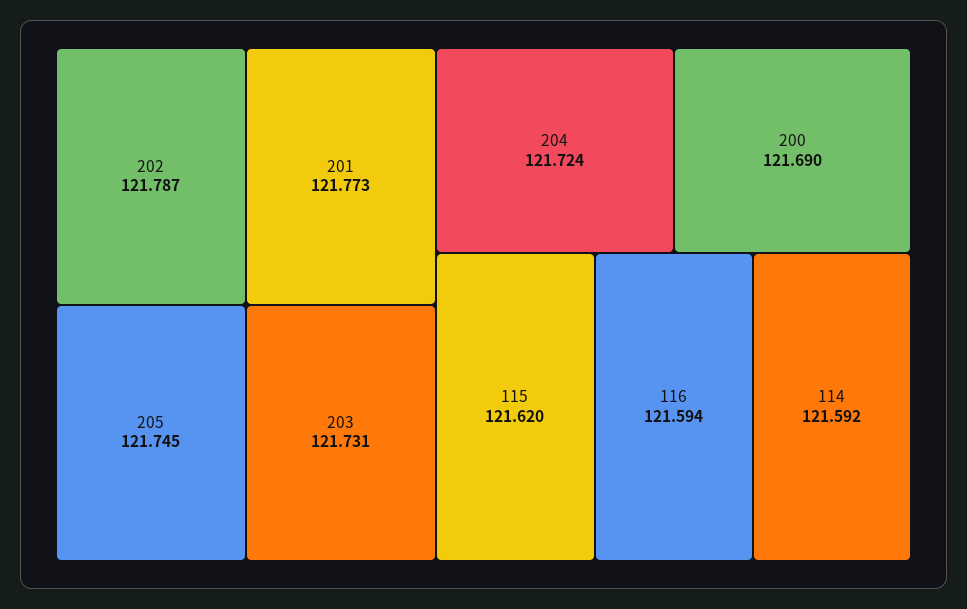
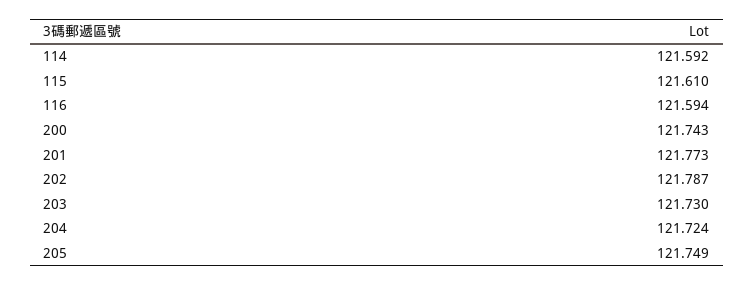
  {
    "202": 121.787,
    "201": 121.773,
-   "205": 121.745,
+   "205": 121.749,
-   "203": 121.731,
+   "203": 121.73,
    "204": 121.724,
-   "200": 121.69,
+   "200": 121.743,
-   "115": 121.62,
+   "115": 121.61,
    "116": 121.594,
    "114": 121.592
  }

